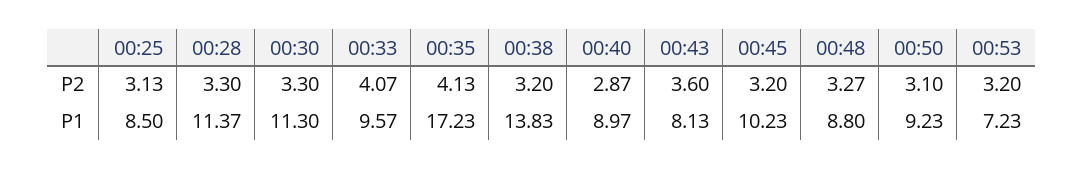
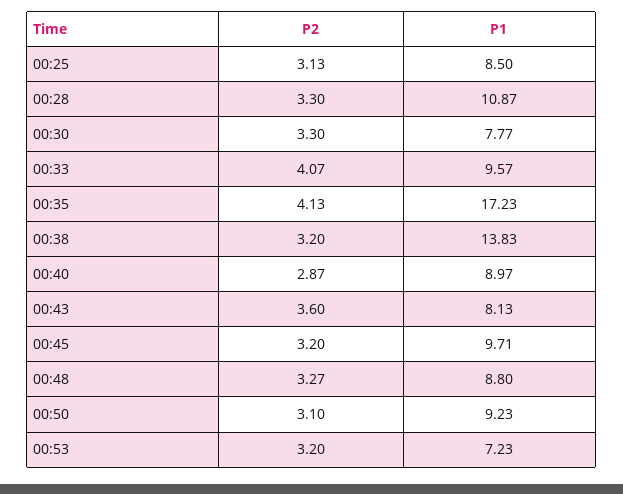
  {
    "00:25": {
      "P2": 3.13,
      "P1": 8.5
    },
    "00:28": {
      "P2": 3.3,
-     "P1": 11.37
+     "P1": 10.87
    },
    "00:30": {
      "P2": 3.3,
-     "P1": 11.3
+     "P1": 7.77
    },
    "00:33": {
      "P2": 4.07,
      "P1": 9.57
    },
    "00:35": {
      "P2": 4.13,
      "P1": 17.23
    },
    "00:38": {
      "P2": 3.2,
      "P1": 13.83
    },
    "00:40": {
      "P2": 2.87,
      "P1": 8.97
    },
    "00:43": {
      "P2": 3.6,
      "P1": 8.13
    },
    "00:45": {
      "P2": 3.2,
-     "P1": 10.23
+     "P1": 9.71
    },
    "00:48": {
      "P2": 3.27,
      "P1": 8.8
    },
    "00:50": {
      "P2": 3.1,
      "P1": 9.23
    },
    "00:53": {
      "P2": 3.2,
      "P1": 7.23
    }
  }

